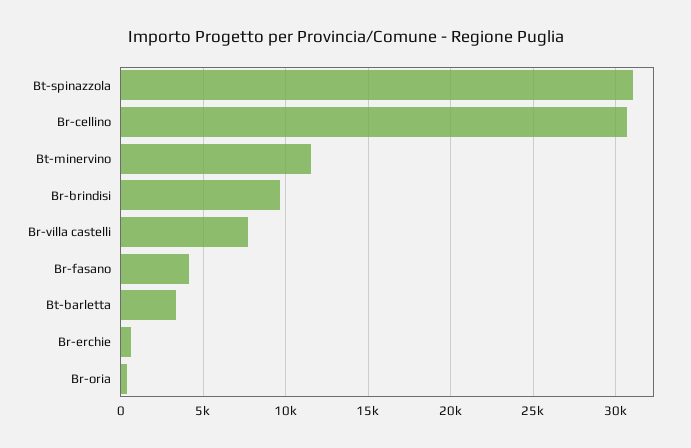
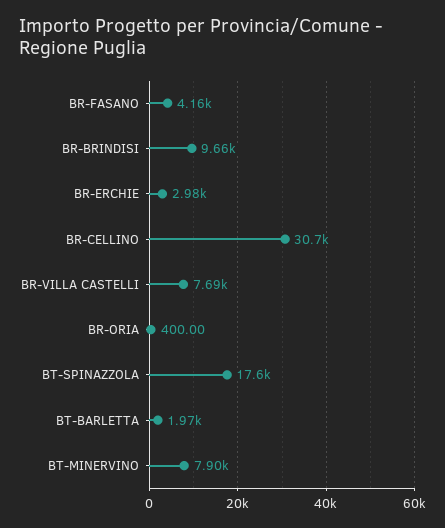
  {
-   "Bt-spinazzola": 31000,
+   "Bt-spinazzola": 17600,
    "Br-cellino": 30700,
-   "Bt-minervino": 11500,
+   "Bt-minervino": 7900,
    "Br-brindisi": 9660,
    "Br-villa castelli": 7690,
    "Br-fasano": 4160,
-   "Bt-barletta": 3500,
+   "Bt-barletta": 1970,
-   "Br-erchie": 500,
+   "Br-erchie": 2980,
    "Br-oria": 400
  }

